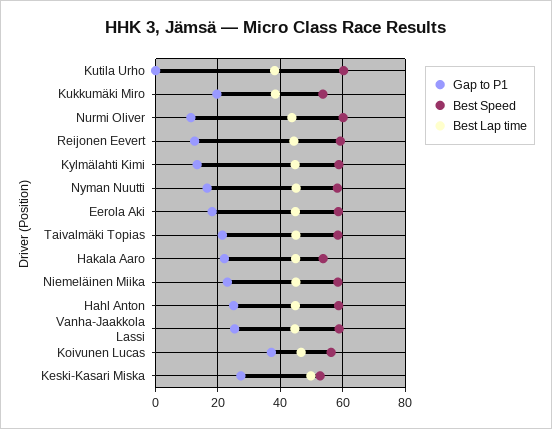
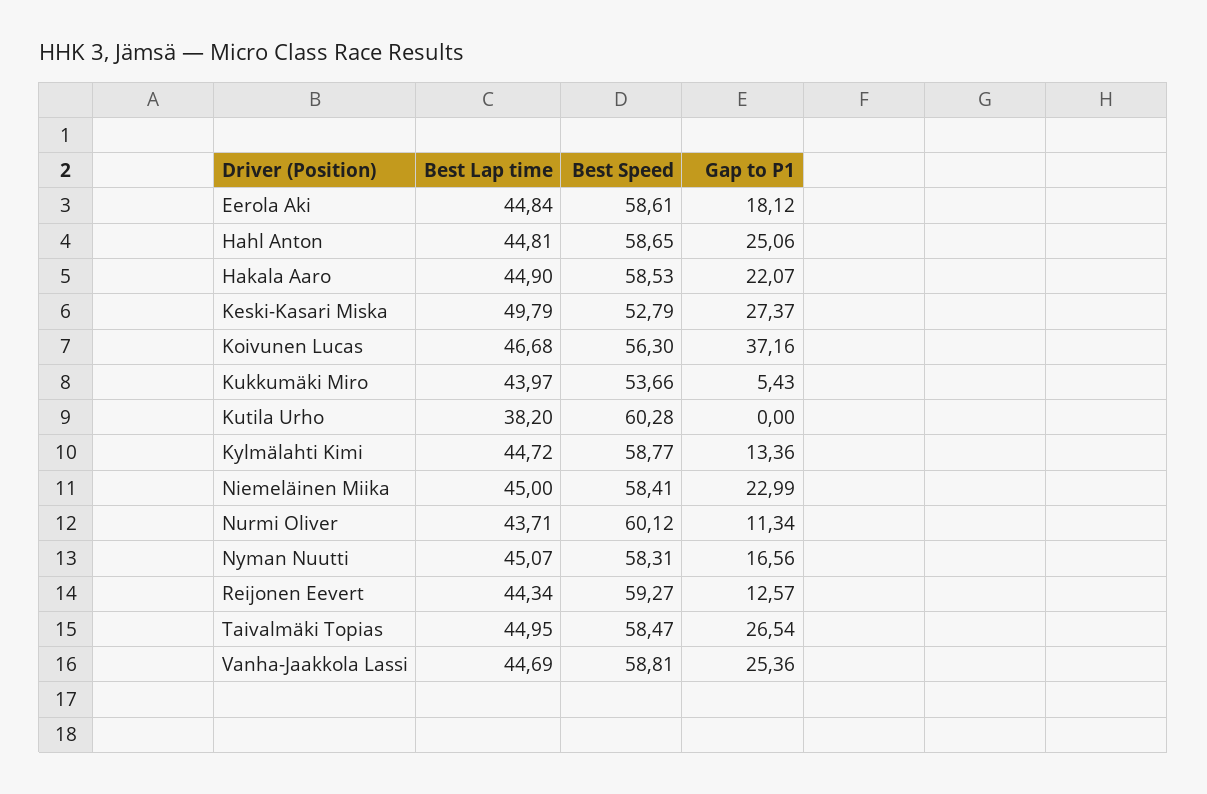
  {
    "Gap to P1": {
      "Kutila Urho": 0,
-     "Kukkumäki Miro": 20,
+     "Kukkumäki Miro": 5.43,
      "Nurmi Oliver": 11.34,
      "Reijonen Eevert": 12.57,
      "Kylmälahti Kimi": 13.36,
      "Nyman Nuutti": 16.56,
      "Eerola Aki": 18.12,
-     "Taivalmäki Topias": 22,
+     "Taivalmäki Topias": 26.54,
      "Hakala Aaro": 22.07,
      "Niemeläinen Miika": 22.99,
      "Hahl Anton": 25.06,
      "Vanha-Jaakkola Lassi": 25.36,
      "Koivunen Lucas": 37.16,
      "Keski-Kasari Miska": 27.37
    },
    "Best Speed": {
      "Kutila Urho": 60.28,
      "Kukkumäki Miro": 53.66,
      "Nurmi Oliver": 60.12,
      "Reijonen Eevert": 59.27,
      "Kylmälahti Kimi": 58.77,
      "Nyman Nuutti": 58.31,
      "Eerola Aki": 58.61,
      "Taivalmäki Topias": 58.47,
-     "Hakala Aaro": 54,
+     "Hakala Aaro": 58.53,
      "Niemeläinen Miika": 58.41,
      "Hahl Anton": 58.65,
      "Vanha-Jaakkola Lassi": 58.81,
      "Koivunen Lucas": 56.3,
      "Keski-Kasari Miska": 52.79
    },
    "Best Lap time": {
      "Kutila Urho": 38.2,
-     "Kukkumäki Miro": 38,
+     "Kukkumäki Miro": 43.97,
      "Nurmi Oliver": 43.71,
      "Reijonen Eevert": 44.34,
      "Kylmälahti Kimi": 44.72,
      "Nyman Nuutti": 45.07,
      "Eerola Aki": 44.84,
      "Taivalmäki Topias": 44.95,
      "Hakala Aaro": 44.9,
      "Niemeläinen Miika": 45,
      "Hahl Anton": 44.81,
      "Vanha-Jaakkola Lassi": 44.69,
      "Koivunen Lucas": 46.68,
      "Keski-Kasari Miska": 49.79
    }
  }

